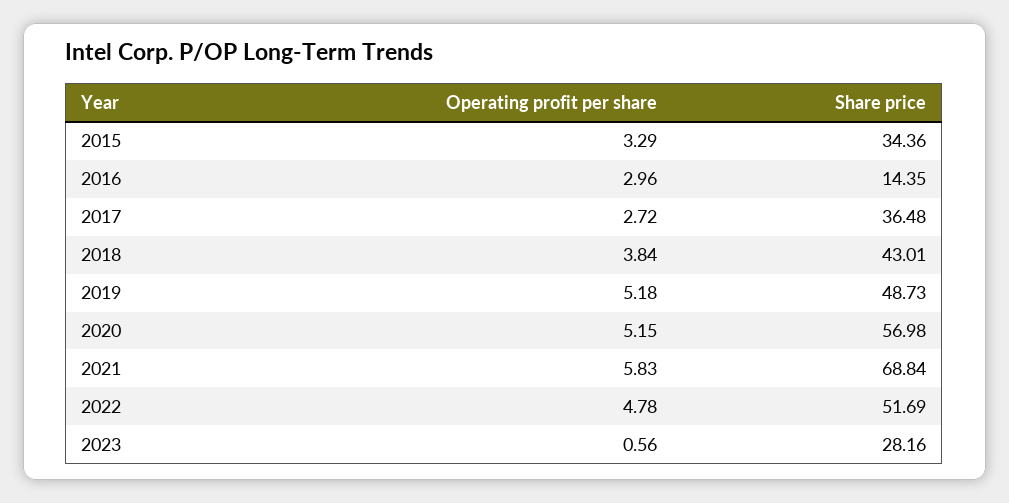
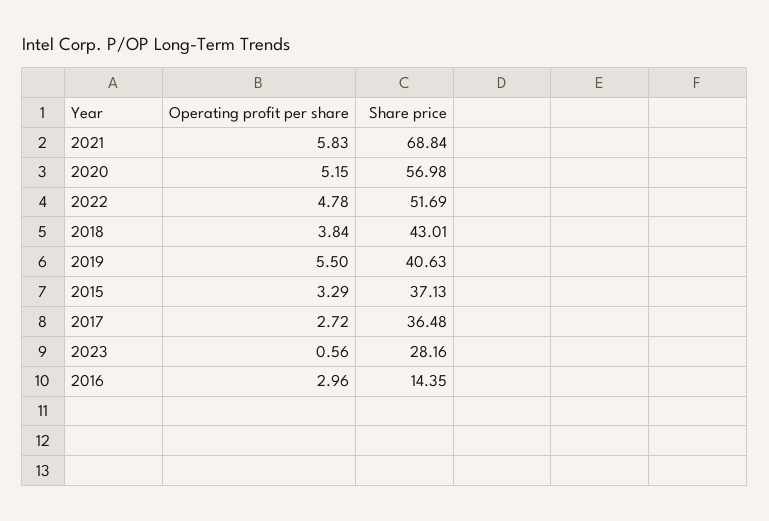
  {
    "Operating profit per share": {
      "2015": 3.29,
      "2016": 2.96,
      "2017": 2.72,
      "2018": 3.84,
-     "2019": 5.18,
+     "2019": 5.5,
      "2020": 5.15,
      "2021": 5.83,
      "2022": 4.78,
      "2023": 0.56
    },
    "Share price": {
-     "2015": 34.36,
+     "2015": 37.13,
      "2016": 14.35,
      "2017": 36.48,
      "2018": 43.01,
-     "2019": 48.73,
+     "2019": 40.63,
      "2020": 56.98,
      "2021": 68.84,
      "2022": 51.69,
      "2023": 28.16
    }
  }

